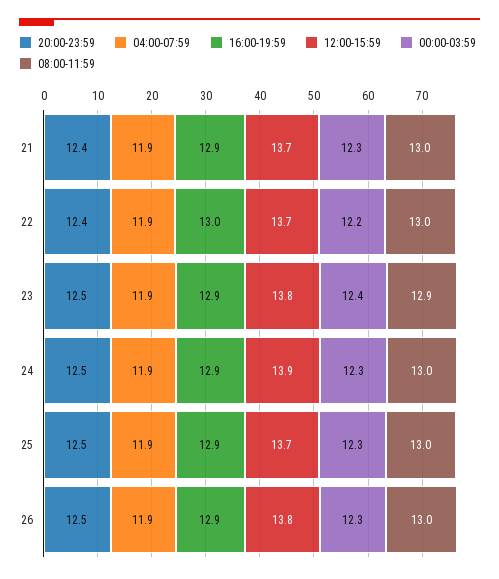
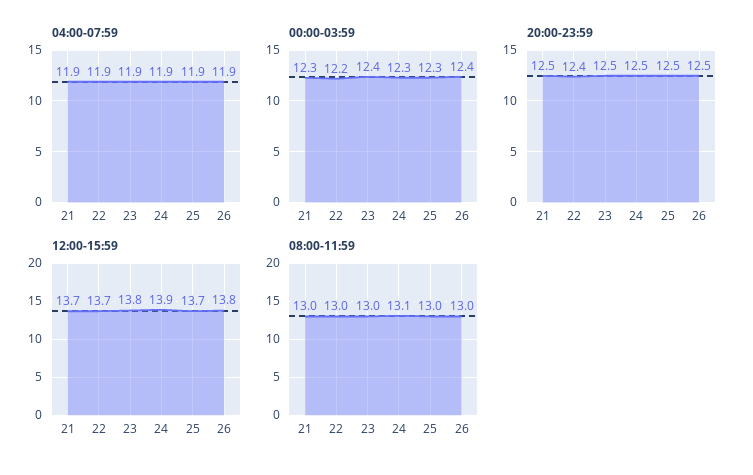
  {
    "20:00-23:59": {
-     "21": 12.4,
+     "21": 12.5,
      "22": 12.4,
      "23": 12.5,
      "24": 12.5,
      "25": 12.5,
      "26": 12.5
    },
    "04:00-07:59": {
      "21": 11.9,
      "22": 11.9,
      "23": 11.9,
      "24": 11.9,
      "25": 11.9,
      "26": 11.9
    },
-   "16:00-19:59": {
-     "21": 12.9,
-     "22": 13,
-     "23": 12.9,
-     "24": 12.9,
-     "25": 12.9,
-     "26": 12.9
-   },
    "12:00-15:59": {
      "21": 13.7,
      "22": 13.7,
      "23": 13.8,
      "24": 13.9,
      "25": 13.7,
      "26": 13.8
    },
    "00:00-03:59": {
      "21": 12.3,
      "22": 12.2,
      "23": 12.4,
      "24": 12.3,
      "25": 12.3,
-     "26": 12.3
+     "26": 12.4
    },
    "08:00-11:59": {
      "21": 13,
      "22": 13,
-     "23": 12.9,
+     "23": 13,
-     "24": 13,
+     "24": 13.1,
      "25": 13,
      "26": 13
    }
  }

